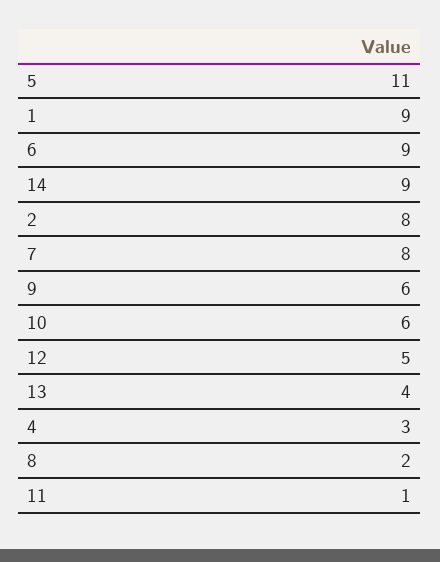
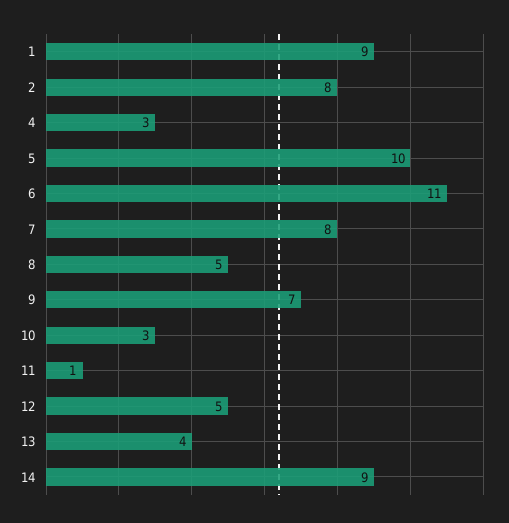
  {
-   "5": 11,
+   "5": 10,
    "1": 9,
-   "6": 9,
+   "6": 11,
    "14": 9,
    "2": 8,
    "7": 8,
-   "9": 6,
+   "9": 7,
-   "10": 6,
+   "10": 3,
    "12": 5,
    "13": 4,
    "4": 3,
-   "8": 2,
+   "8": 5,
    "11": 1
  }

